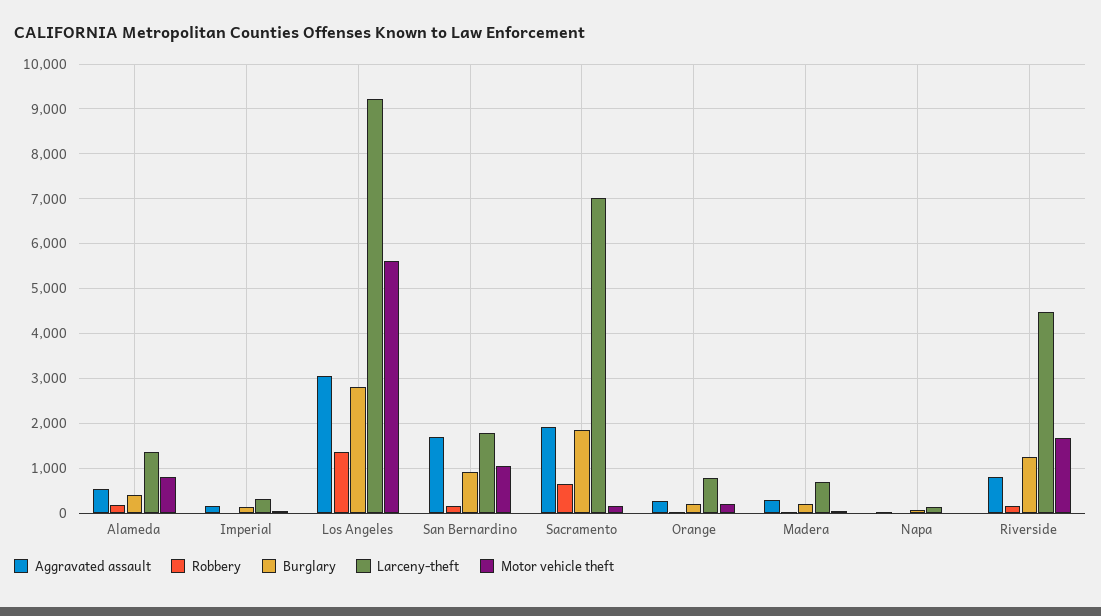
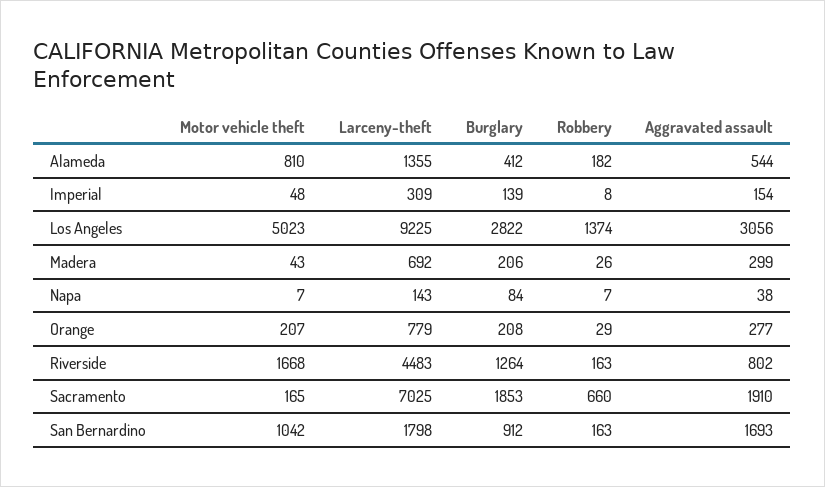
  {
    "Aggravated assault": {
      "Alameda": 544,
      "Imperial": 154,
      "Los Angeles": 3056,
      "San Bernardino": 1693,
      "Sacramento": 1910,
      "Orange": 277,
      "Madera": 299,
      "Napa": 38,
      "Riverside": 802
    },
    "Robbery": {
      "Alameda": 182,
      "Imperial": 8,
      "Los Angeles": 1374,
      "San Bernardino": 163,
      "Sacramento": 660,
      "Orange": 29,
      "Madera": 26,
      "Napa": 7,
      "Riverside": 163
    },
    "Burglary": {
      "Alameda": 412,
      "Imperial": 139,
      "Los Angeles": 2822,
      "San Bernardino": 912,
      "Sacramento": 1853,
      "Orange": 208,
      "Madera": 206,
      "Napa": 84,
      "Riverside": 1264
    },
    "Larceny-theft": {
      "Alameda": 1355,
      "Imperial": 309,
      "Los Angeles": 9225,
      "San Bernardino": 1798,
      "Sacramento": 7025,
      "Orange": 779,
      "Madera": 692,
      "Napa": 143,
      "Riverside": 4483
    },
    "Motor vehicle theft": {
      "Alameda": 810,
      "Imperial": 48,
-     "Los Angeles": 5600,
+     "Los Angeles": 5023,
      "San Bernardino": 1042,
      "Sacramento": 165,
      "Orange": 207,
      "Madera": 43,
      "Napa": 7,
      "Riverside": 1668
    }
  }

